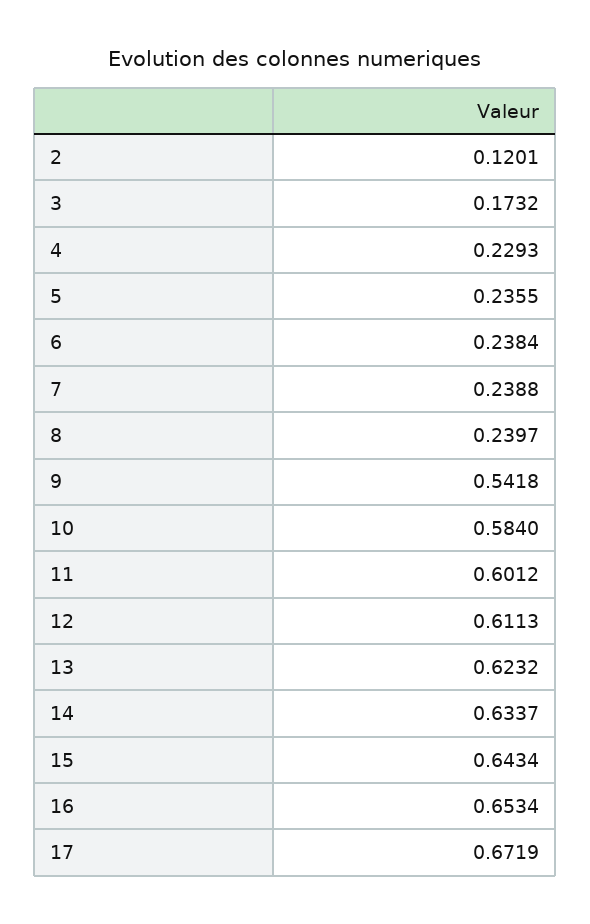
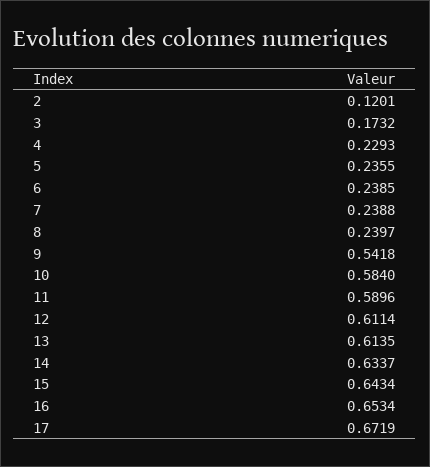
  {
    "2": 0.1201,
    "3": 0.1732,
    "4": 0.2293,
    "5": 0.2355,
-   "6": 0.2384,
+   "6": 0.2385,
    "7": 0.2388,
    "8": 0.2397,
    "9": 0.5418,
    "10": 0.584,
-   "11": 0.6012,
+   "11": 0.5896,
-   "12": 0.6113,
+   "12": 0.6114,
-   "13": 0.6232,
+   "13": 0.6135,
    "14": 0.6337,
    "15": 0.6434,
    "16": 0.6534,
    "17": 0.6719
  }

